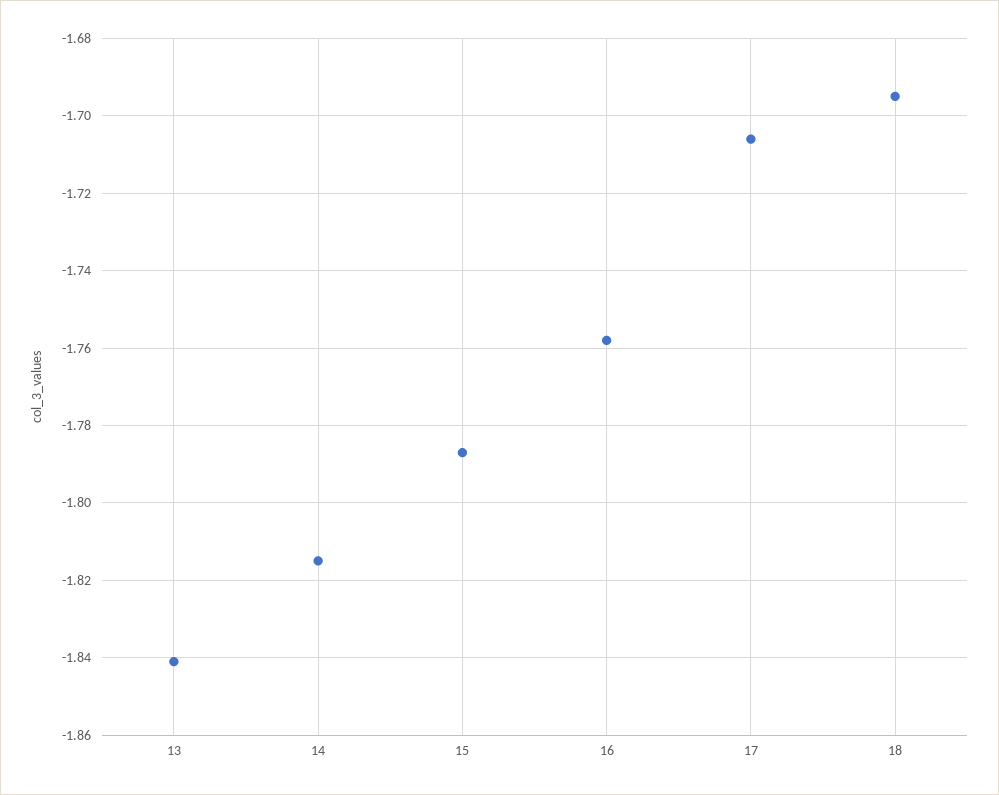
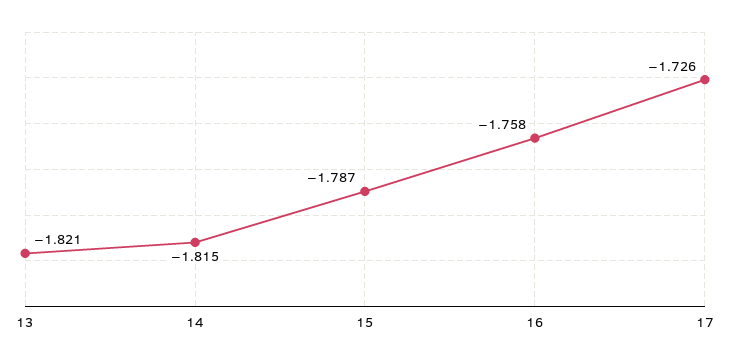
  {
-   "13": -1.84,
+   "13": -1.821,
    "14": -1.815,
    "15": -1.787,
    "16": -1.758,
-   "17": -1.705,
+   "17": -1.726
-   "18": -1.695
  }

